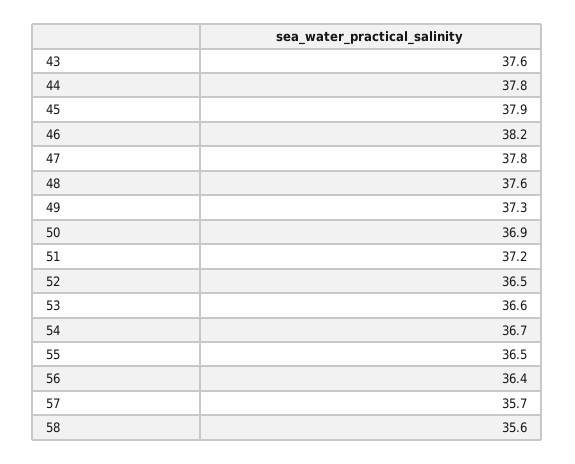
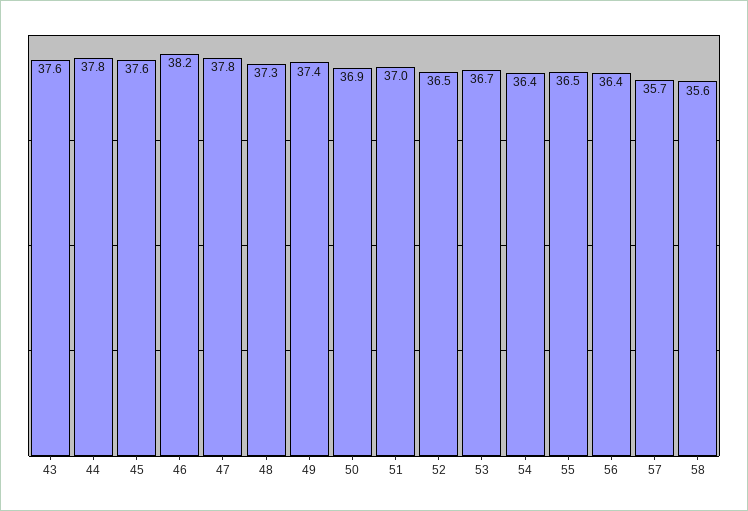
  {
    "43": 37.6,
    "44": 37.8,
-   "45": 37.9,
+   "45": 37.6,
    "46": 38.2,
    "47": 37.8,
-   "48": 37.6,
+   "48": 37.3,
-   "49": 37.3,
+   "49": 37.4,
    "50": 36.9,
-   "51": 37.2,
+   "51": 37,
    "52": 36.5,
-   "53": 36.6,
+   "53": 36.7,
-   "54": 36.7,
+   "54": 36.4,
    "55": 36.5,
    "56": 36.4,
    "57": 35.7,
    "58": 35.6
  }

